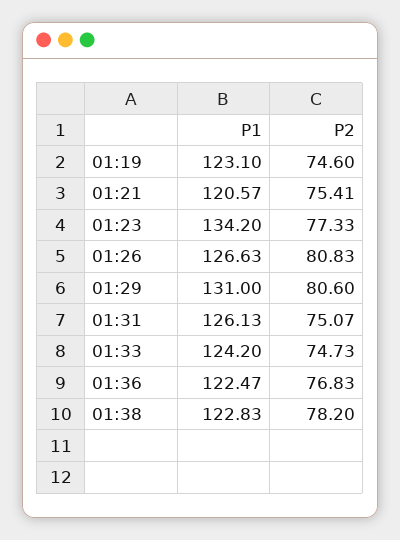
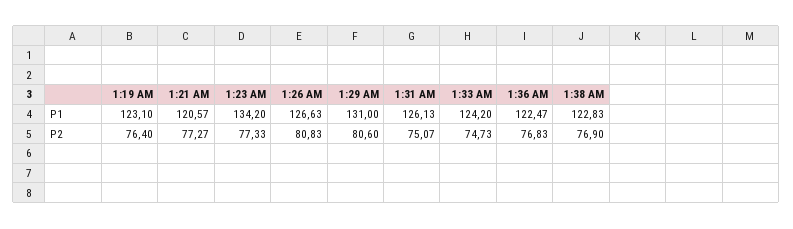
  {
    "P1": {
      "01:19": 123.1,
      "01:21": 120.57,
      "01:23": 134.2,
      "01:26": 126.63,
      "01:29": 131,
      "01:31": 126.13,
      "01:33": 124.2,
      "01:36": 122.47,
      "01:38": 122.83
    },
    "P2": {
-     "01:19": 74.6,
+     "01:19": 76.4,
-     "01:21": 75.41,
+     "01:21": 77.27,
      "01:23": 77.33,
      "01:26": 80.83,
      "01:29": 80.6,
      "01:31": 75.07,
      "01:33": 74.73,
      "01:36": 76.83,
-     "01:38": 78.2
+     "01:38": 76.9
    }
  }

